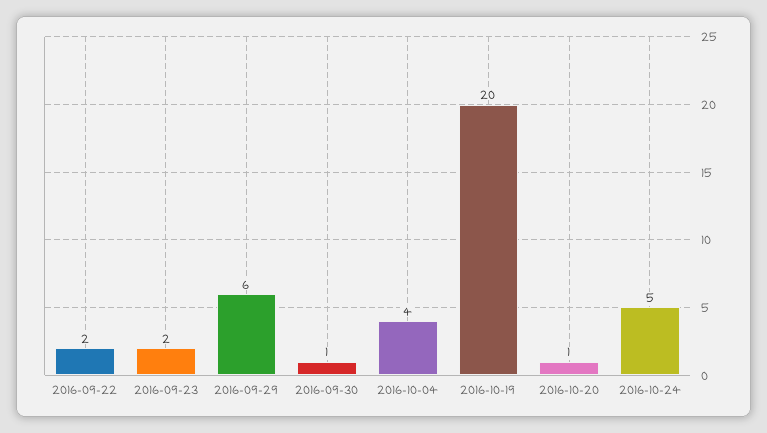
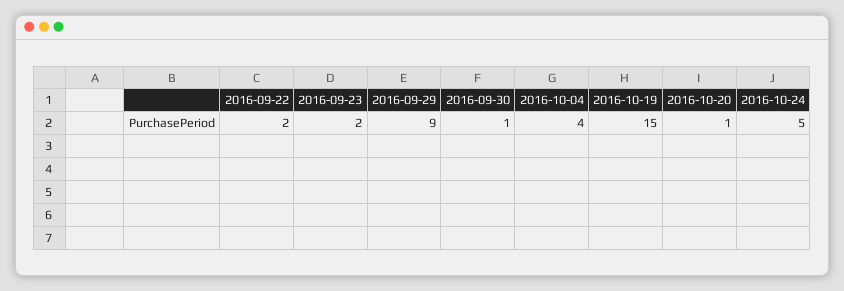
  {
    "2016-09-22": 2,
    "2016-09-23": 2,
-   "2016-09-29": 6,
+   "2016-09-29": 9,
    "2016-09-30": 1,
    "2016-10-04": 4,
-   "2016-10-19": 20,
+   "2016-10-19": 15,
    "2016-10-20": 1,
    "2016-10-24": 5
  }

